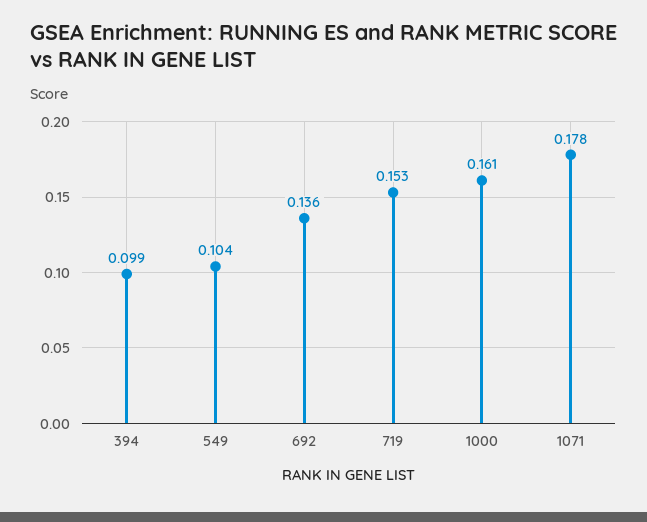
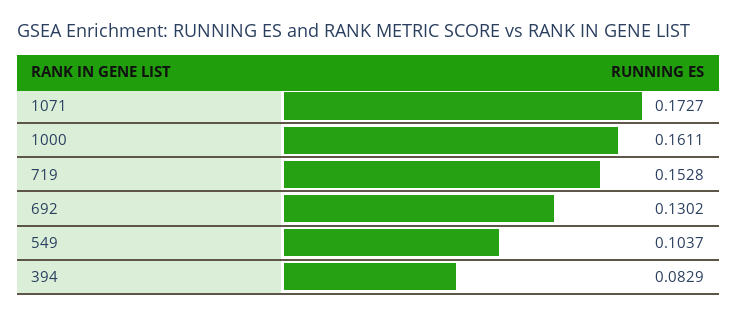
  {
-   "394": 0.099,
+   "394": 0.0829,
    "549": 0.1037,
-   "692": 0.136,
+   "692": 0.1302,
    "719": 0.1528,
    "1000": 0.1611,
-   "1071": 0.178
+   "1071": 0.1727
  }

